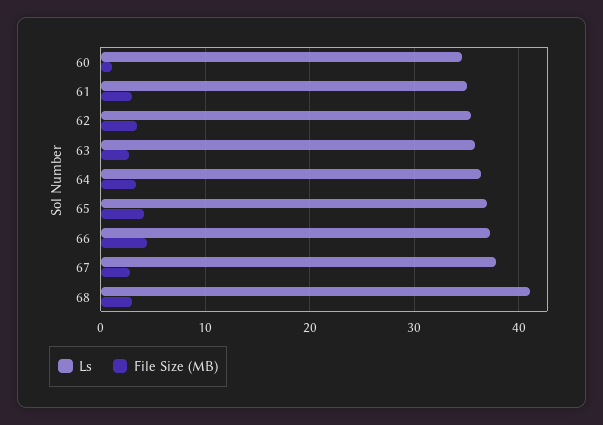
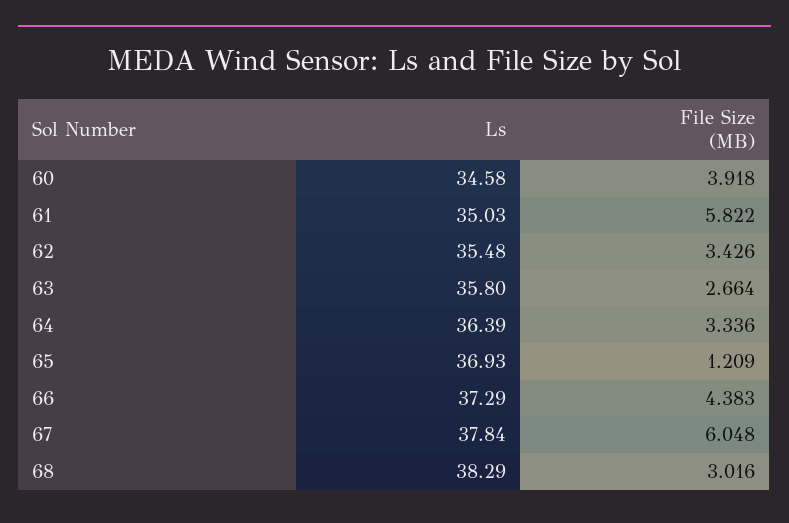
  {
    "Ls": {
      "60": 34.58,
      "61": 35.03,
      "62": 35.48,
      "63": 35.8,
      "64": 36.39,
      "65": 36.93,
      "66": 37.29,
      "67": 37.84,
-     "68": 41
+     "68": 38.29
    },
    "File Size (MB)": {
-     "60": 1,
+     "60": 3.918,
-     "61": 3,
+     "61": 5.822,
      "62": 3.426,
      "63": 2.664,
      "64": 3.336,
-     "65": 4,
+     "65": 1.209,
      "66": 4.383,
-     "67": 3,
+     "67": 6.048,
      "68": 3.016
    }
  }

